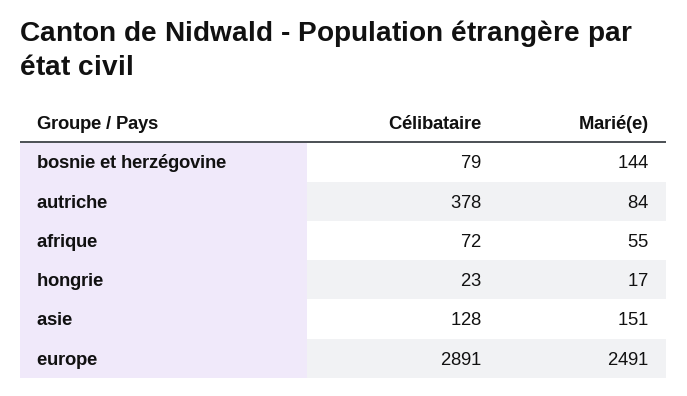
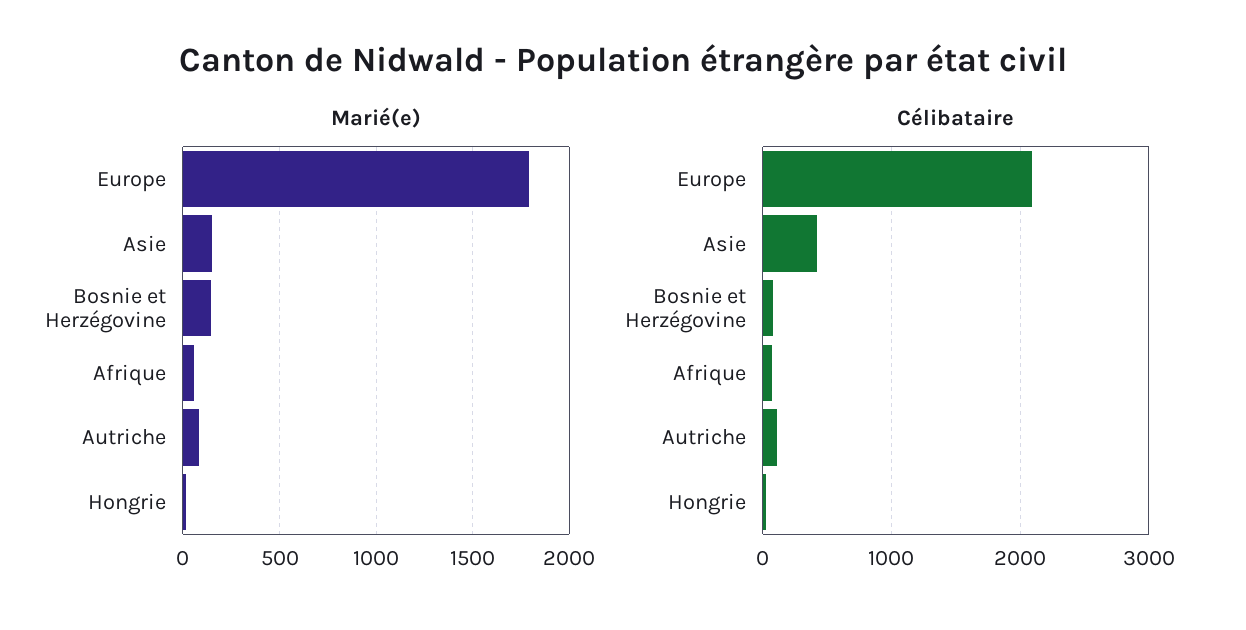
  {
    "Célibataire": {
      "bosnie et herzégovine": 79,
-     "autriche": 378,
+     "autriche": 100,
      "afrique": 72,
      "hongrie": 23,
-     "asie": 128,
+     "asie": 400,
-     "europe": 2891
+     "europe": 2100
    },
    "Marié(e)": {
      "bosnie et herzégovine": 144,
      "autriche": 84,
      "afrique": 55,
      "hongrie": 17,
      "asie": 151,
-     "europe": 2491
+     "europe": 1800
    }
  }

